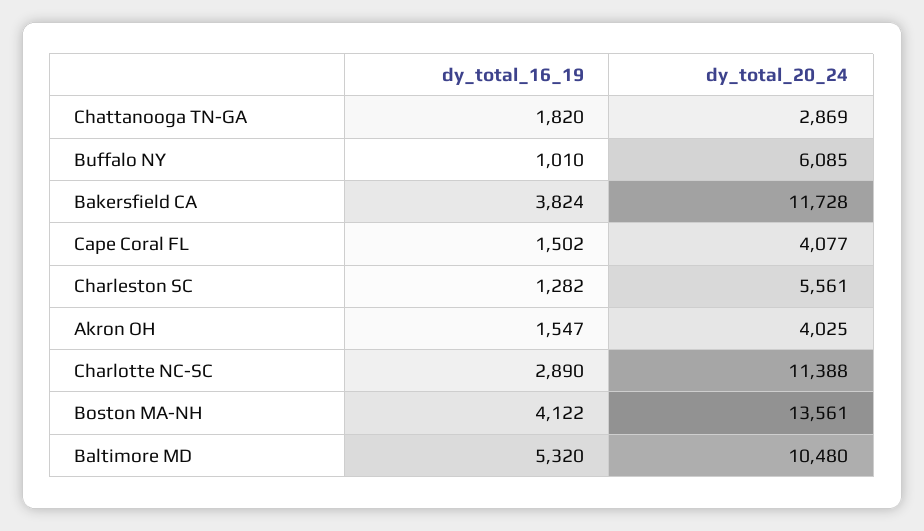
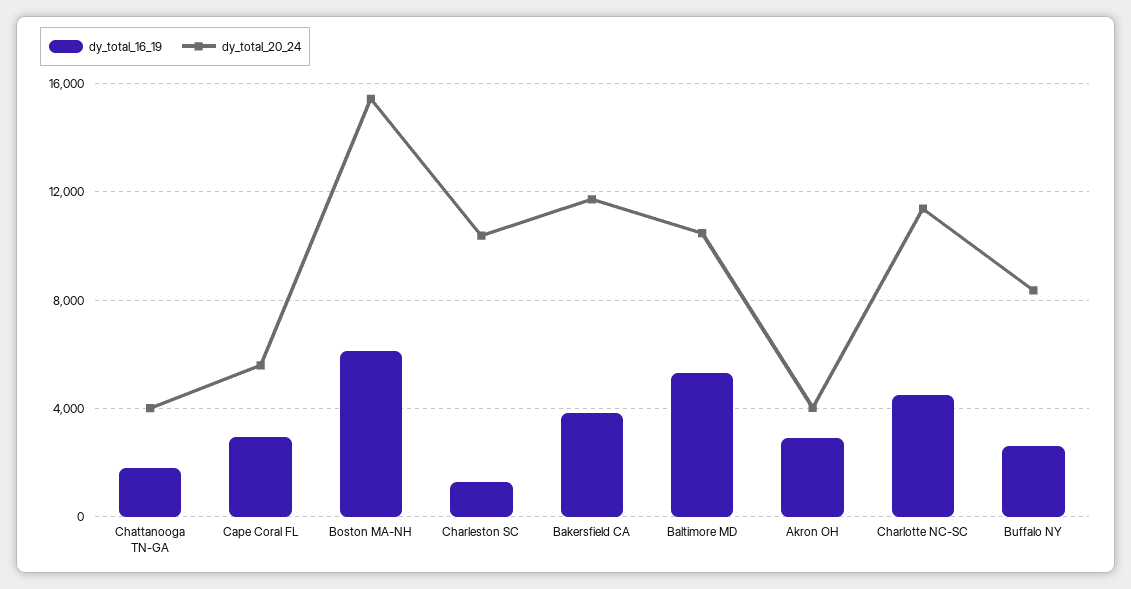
  {
    "dy_total_16_19": {
      "Chattanooga TN-GA": 1820,
-     "Buffalo NY": 1010,
+     "Buffalo NY": 2500,
      "Bakersfield CA": 3824,
-     "Cape Coral FL": 1502,
+     "Cape Coral FL": 3000,
      "Charleston SC": 1282,
-     "Akron OH": 1547,
+     "Akron OH": 3000,
-     "Charlotte NC-SC": 2890,
+     "Charlotte NC-SC": 4500,
-     "Boston MA-NH": 4122,
+     "Boston MA-NH": 6000,
      "Baltimore MD": 5320
    },
    "dy_total_20_24": {
-     "Chattanooga TN-GA": 2869,
+     "Chattanooga TN-GA": 4000,
-     "Buffalo NY": 6085,
+     "Buffalo NY": 8500,
      "Bakersfield CA": 11728,
-     "Cape Coral FL": 4077,
+     "Cape Coral FL": 5500,
-     "Charleston SC": 5561,
+     "Charleston SC": 10500,
      "Akron OH": 4025,
      "Charlotte NC-SC": 11388,
-     "Boston MA-NH": 13561,
+     "Boston MA-NH": 15500,
      "Baltimore MD": 10480
    }
  }

